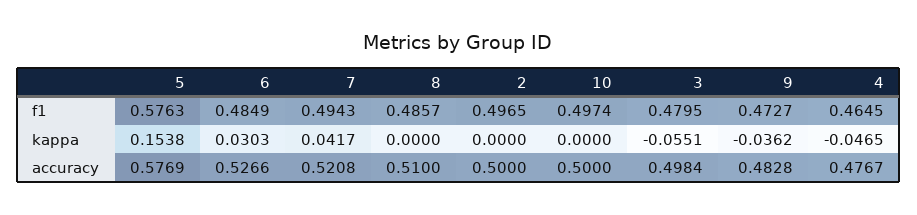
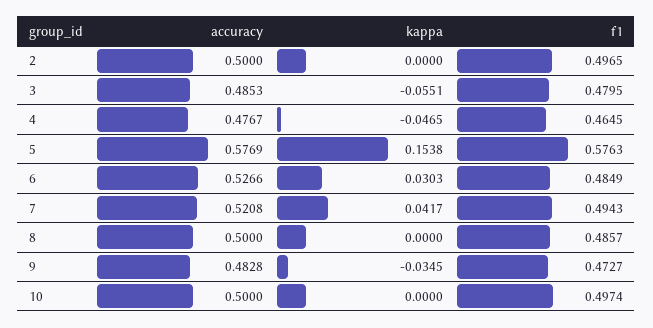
  {
    "5": {
      "f1": 0.5763,
      "kappa": 0.1538,
      "accuracy": 0.5769
    },
    "6": {
      "f1": 0.4849,
      "kappa": 0.0303,
      "accuracy": 0.5266
    },
    "7": {
      "f1": 0.4943,
      "kappa": 0.0417,
      "accuracy": 0.5208
    },
    "8": {
      "f1": 0.4857,
      "kappa": 0,
-     "accuracy": 0.51
+     "accuracy": 0.5
    },
    "2": {
      "f1": 0.4965,
      "kappa": 0,
      "accuracy": 0.5
    },
    "10": {
      "f1": 0.4974,
      "kappa": 0,
      "accuracy": 0.5
    },
    "3": {
      "f1": 0.4795,
      "kappa": -0.0551,
-     "accuracy": 0.4984
+     "accuracy": 0.4853
    },
    "9": {
      "f1": 0.4727,
-     "kappa": -0.0362,
+     "kappa": -0.0345,
      "accuracy": 0.4828
    },
    "4": {
      "f1": 0.4645,
      "kappa": -0.0465,
      "accuracy": 0.4767
    }
  }

